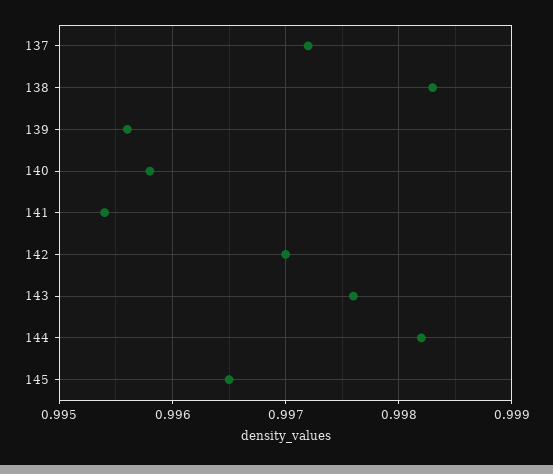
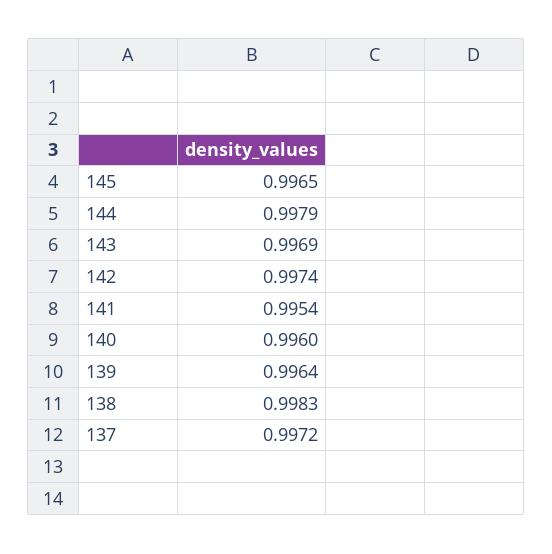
  {
    "137": 0.9972,
    "138": 0.9983,
-   "139": 0.9956,
+   "139": 0.9964,
-   "140": 0.9958,
+   "140": 0.996,
    "141": 0.9954,
-   "142": 0.997,
+   "142": 0.9974,
-   "143": 0.9976,
+   "143": 0.9969,
-   "144": 0.9982,
+   "144": 0.9979,
    "145": 0.9965
  }

